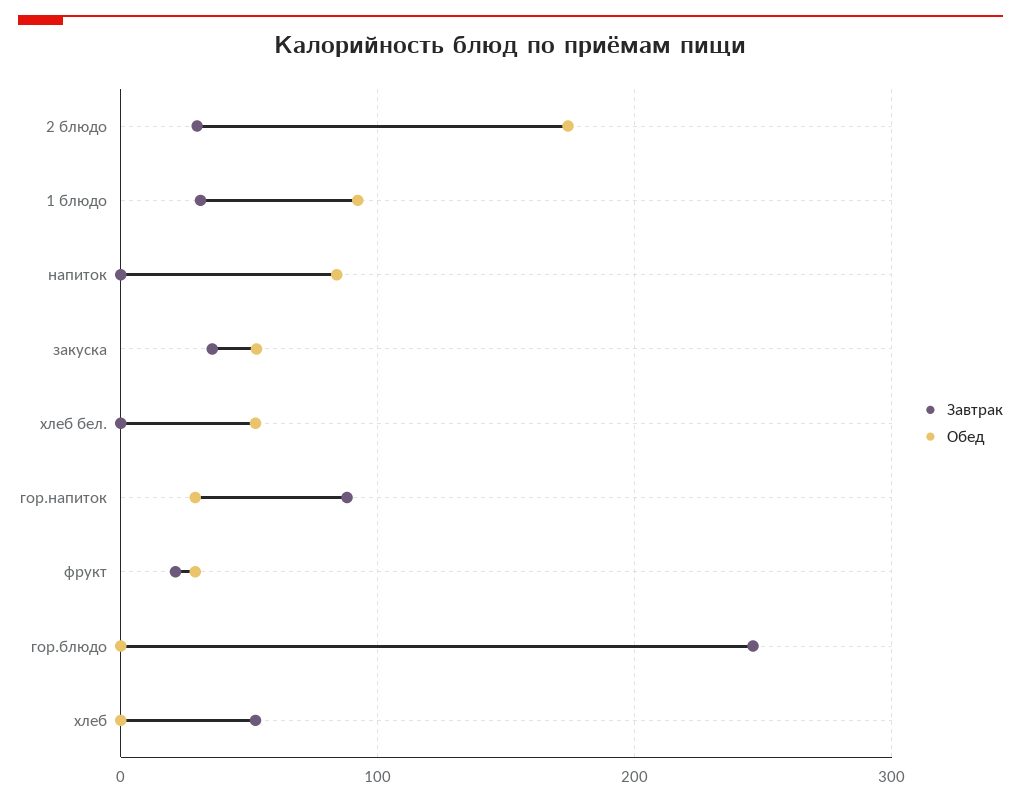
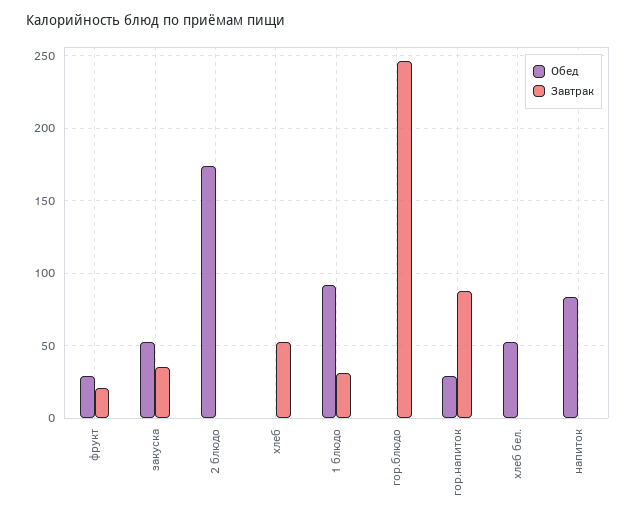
  {
    "Завтрак": {
-     "2 блюдо": 30,
+     "2 блюдо": 0,
      "1 блюдо": 30,
      "напиток": 0,
      "закуска": 35,
      "хлеб бел.": 0,
      "гор.напиток": 90,
      "фрукт": 20,
      "гор.блюдо": 245,
      "хлеб": 50
    },
    "Обед": {
      "2 блюдо": 175,
      "1 блюдо": 90,
      "напиток": 85,
      "закуска": 55,
      "хлеб бел.": 50,
      "гор.напиток": 30,
      "фрукт": 30,
      "гор.блюдо": 0,
      "хлеб": 0
    }
  }

